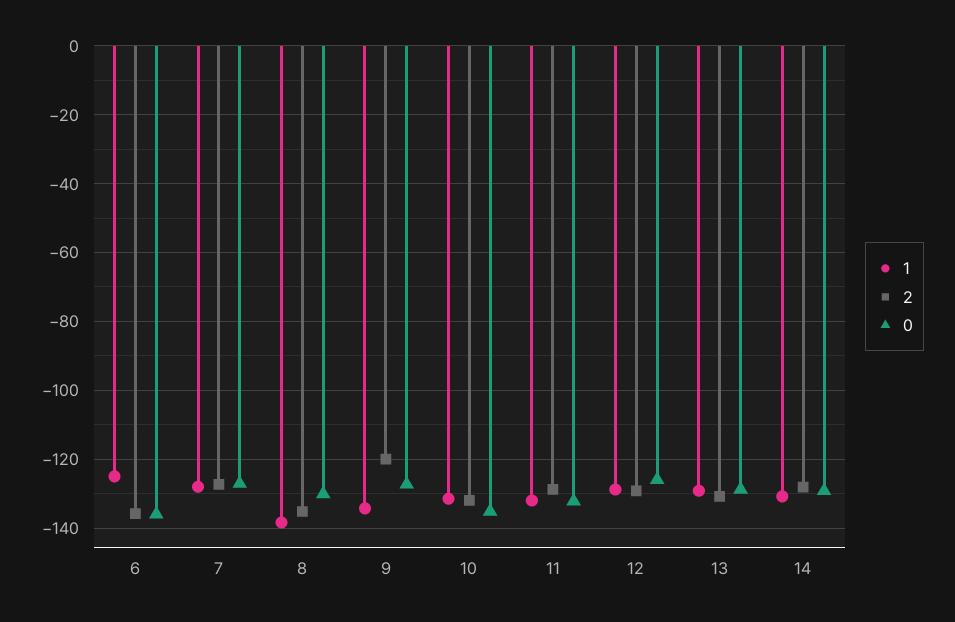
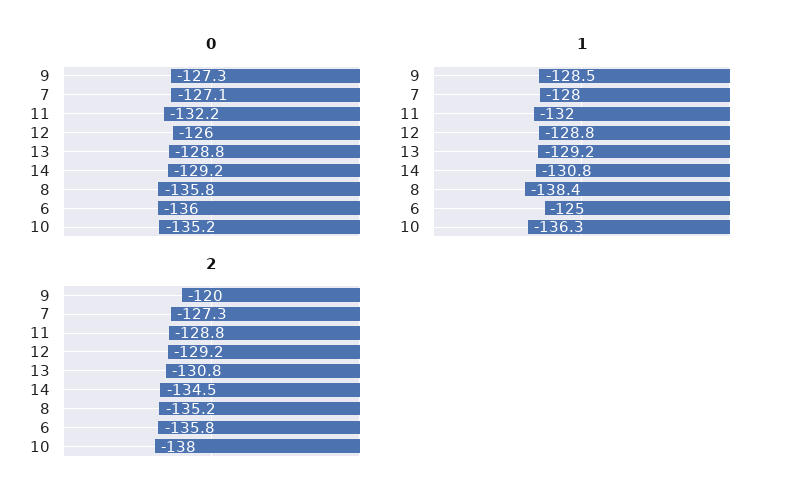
  {
    "1": {
      "6": -125,
      "7": -128,
      "8": -138.4,
-     "9": -134,
+     "9": -128.5,
-     "10": -132,
+     "10": -136.3,
      "11": -132,
      "12": -128.8,
      "13": -129.2,
      "14": -130.8
    },
    "2": {
      "6": -135.8,
      "7": -127.3,
      "8": -135.2,
      "9": -120,
-     "10": -132,
+     "10": -138,
      "11": -128.8,
      "12": -129.2,
      "13": -130.8,
-     "14": -128
+     "14": -134.5
    },
    "0": {
      "6": -136,
      "7": -127.1,
-     "8": -130,
+     "8": -135.8,
      "9": -127.3,
      "10": -135.2,
      "11": -132.2,
      "12": -126,
      "13": -128.8,
      "14": -129.2
    }
  }

